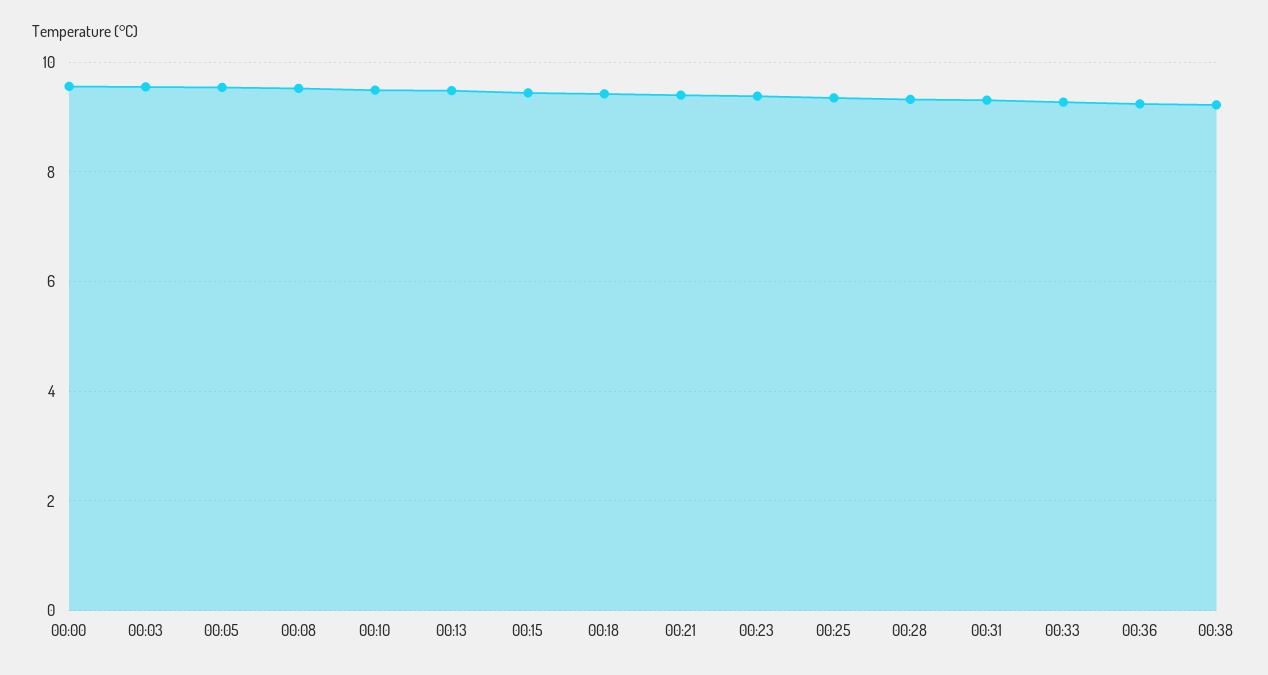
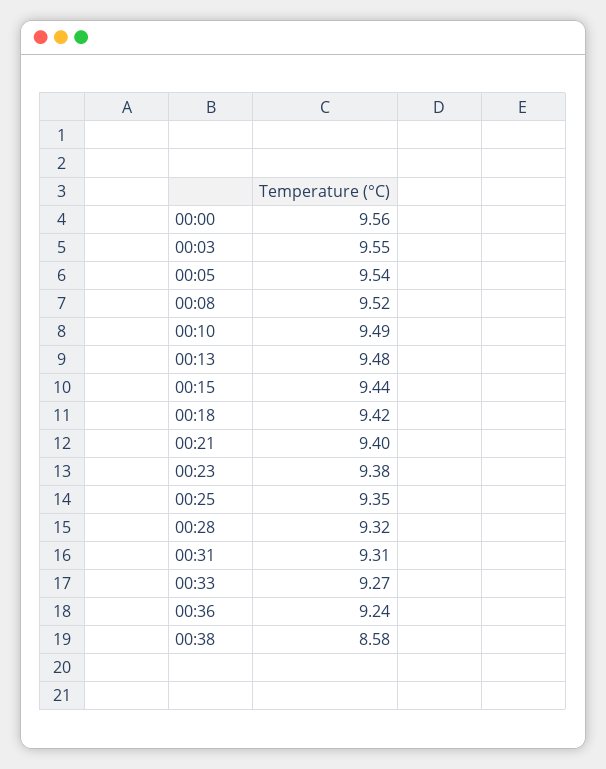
  {
    "00:00": 9.56,
    "00:03": 9.55,
    "00:05": 9.54,
    "00:08": 9.52,
    "00:10": 9.49,
    "00:13": 9.48,
    "00:15": 9.44,
    "00:18": 9.42,
    "00:21": 9.4,
    "00:23": 9.38,
    "00:25": 9.35,
    "00:28": 9.32,
    "00:31": 9.31,
    "00:33": 9.27,
    "00:36": 9.24,
-   "00:38": 9.2
+   "00:38": 8.58
  }

